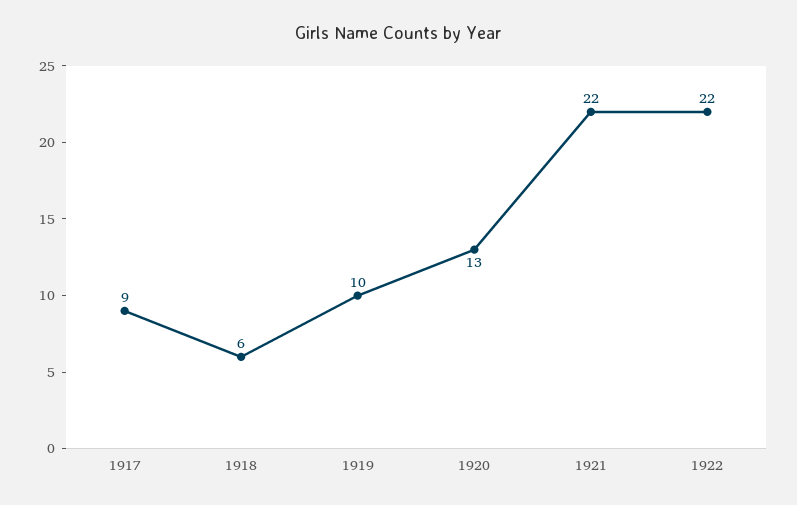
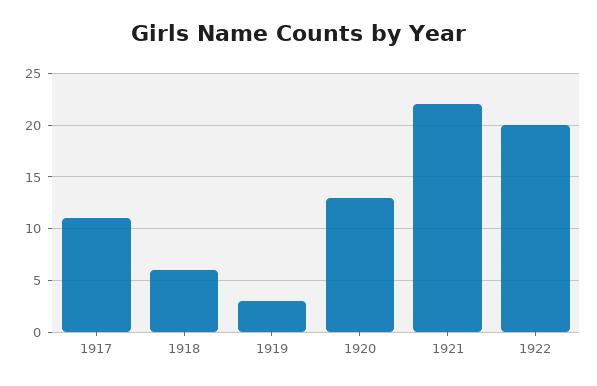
  {
-   "1917": 9,
+   "1917": 11,
    "1918": 6,
-   "1919": 10,
+   "1919": 3,
    "1920": 13,
    "1921": 22,
-   "1922": 22
+   "1922": 20
  }

